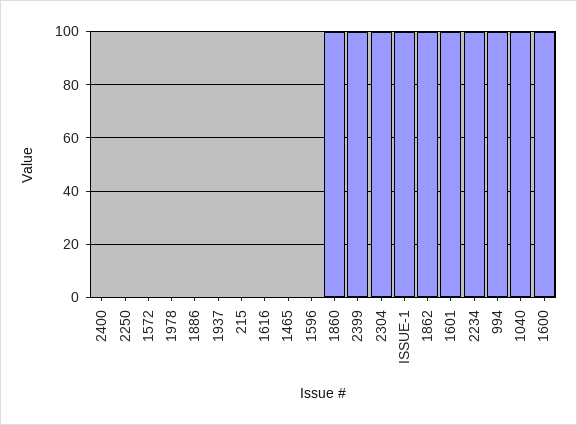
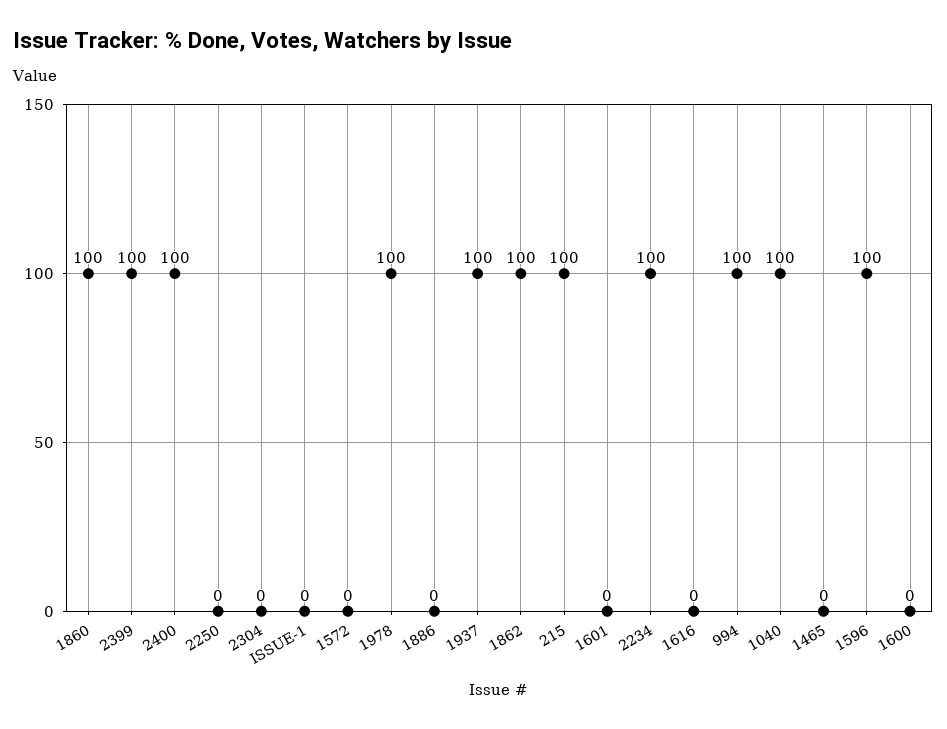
  {
-   "2400": 0,
+   "2400": 100,
    "2250": 0,
    "1572": 0,
-   "1978": 0,
+   "1978": 100,
    "1886": 0,
-   "1937": 0,
+   "1937": 100,
-   "215": 0,
+   "215": 100,
    "1616": 0,
    "1465": 0,
-   "1596": 0,
+   "1596": 100,
    "1860": 100,
    "2399": 100,
-   "2304": 100,
+   "2304": 0,
-   "ISSUE-1": 100,
+   "ISSUE-1": 0,
    "1862": 100,
-   "1601": 100,
+   "1601": 0,
    "2234": 100,
    "994": 100,
    "1040": 100,
-   "1600": 100
+   "1600": 0
  }

